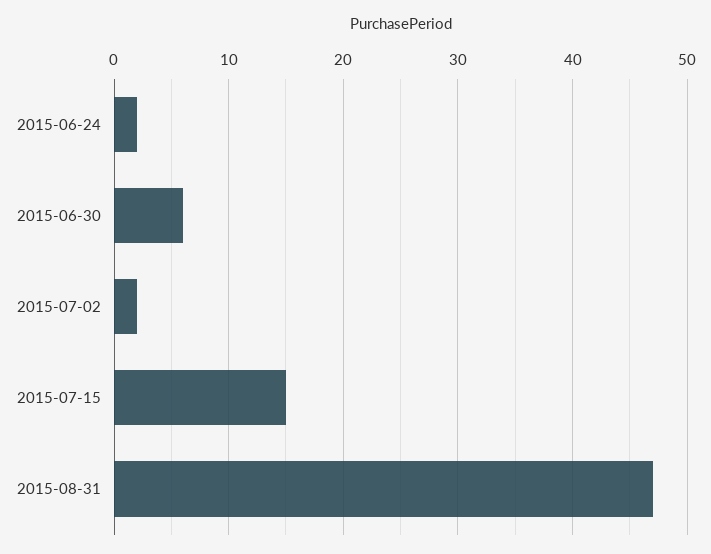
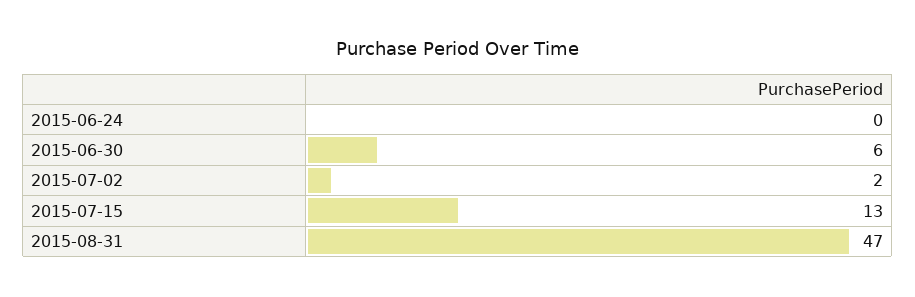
  {
-   "2015-06-24": 2,
+   "2015-06-24": 0,
    "2015-06-30": 6,
    "2015-07-02": 2,
-   "2015-07-15": 15,
+   "2015-07-15": 13,
    "2015-08-31": 47
  }

